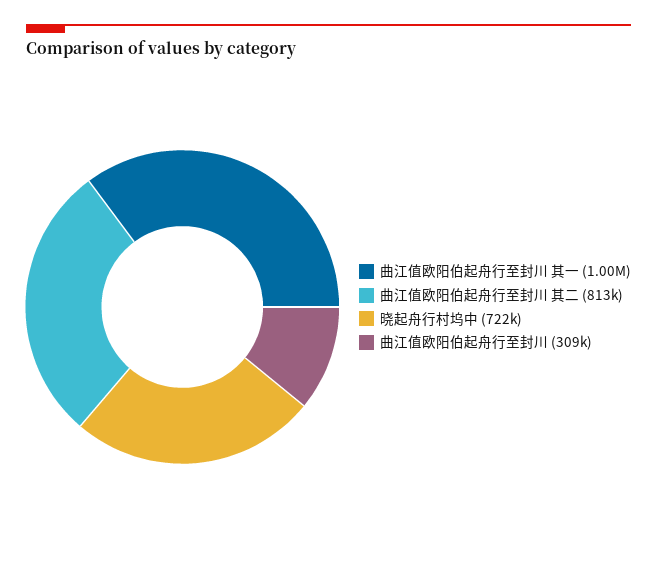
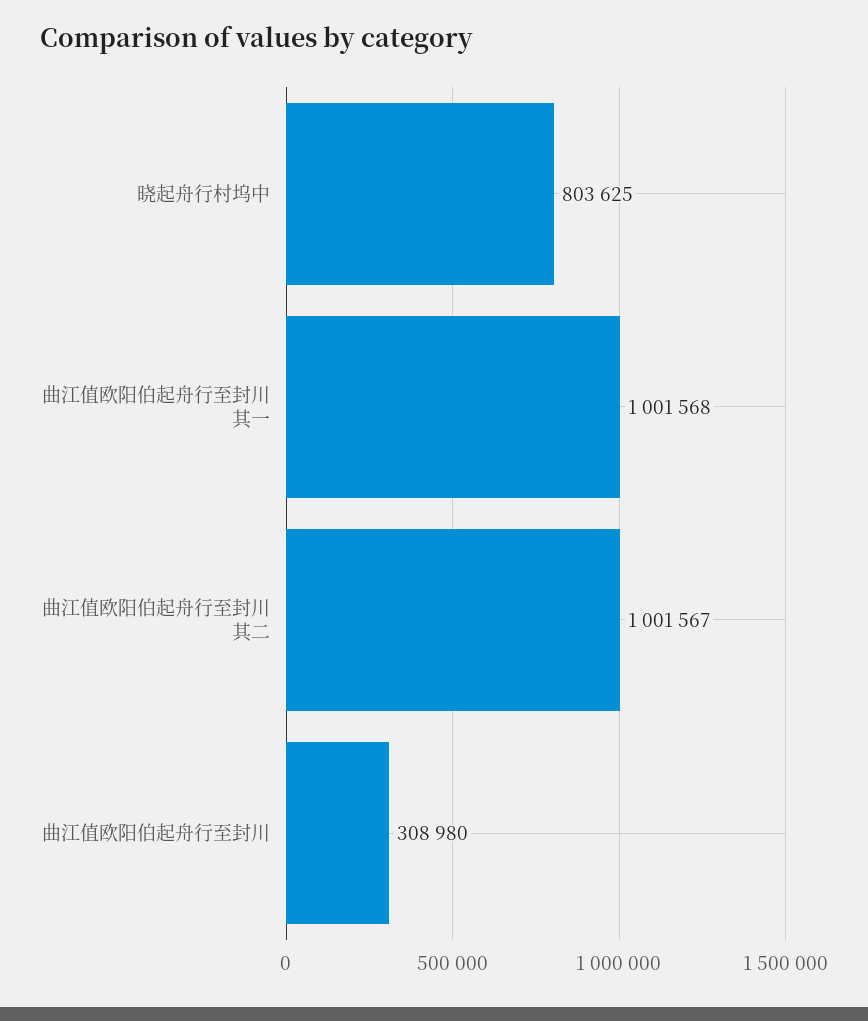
  {
    "曲江值欧阳伯起舟行至封川 其一": 1001568,
-   "曲江值欧阳伯起舟行至封川 其二": 813000,
+   "曲江值欧阳伯起舟行至封川 其二": 1001567,
-   "晓起舟行村坞中": 722000,
+   "晓起舟行村坞中": 803625,
    "曲江值欧阳伯起舟行至封川": 308980
  }

